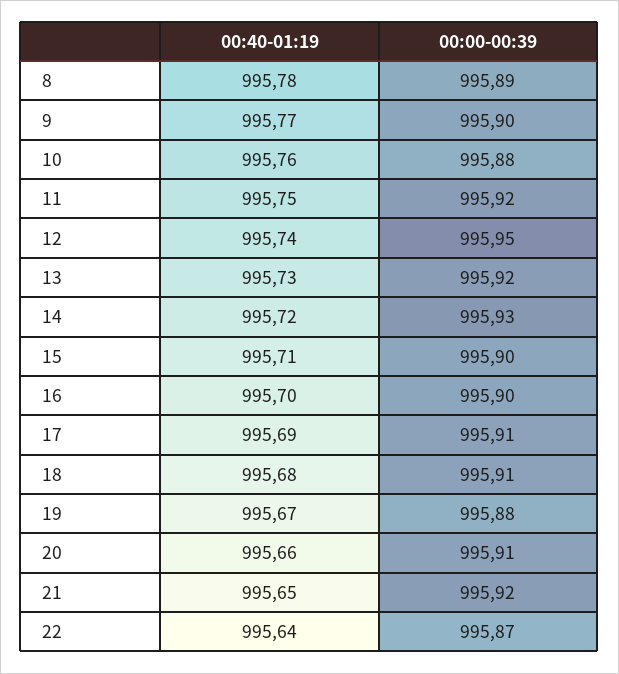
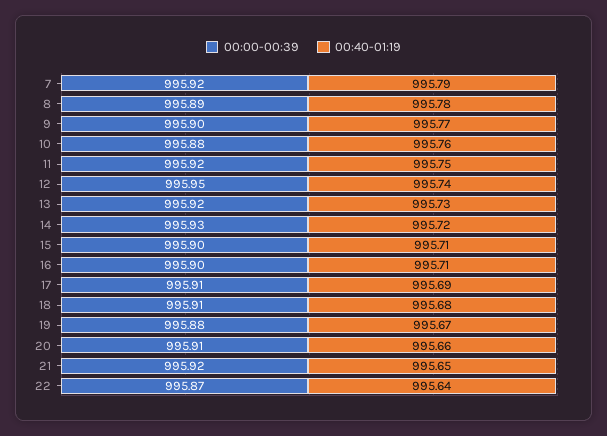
  {
    "00:40-01:19": {
      "8": 995.78,
      "9": 995.77,
      "10": 995.76,
      "11": 995.75,
      "12": 995.74,
      "13": 995.73,
      "14": 995.72,
      "15": 995.71,
-     "16": 995.7,
+     "16": 995.71,
      "17": 995.69,
      "18": 995.68,
      "19": 995.67,
      "20": 995.66,
      "21": 995.65,
-     "22": 995.64
+     "22": 995.64,
+     "7": 995.79
    },
    "00:00-00:39": {
      "8": 995.89,
      "9": 995.9,
      "10": 995.88,
      "11": 995.92,
      "12": 995.95,
      "13": 995.92,
      "14": 995.93,
      "15": 995.9,
      "16": 995.9,
      "17": 995.91,
      "18": 995.91,
      "19": 995.88,
      "20": 995.91,
      "21": 995.92,
-     "22": 995.87
+     "22": 995.87,
+     "7": 995.92
    }
  }

